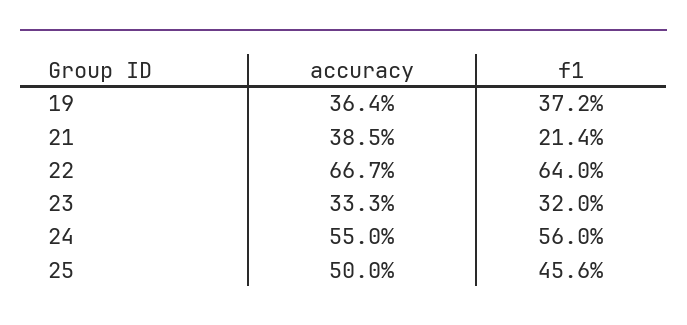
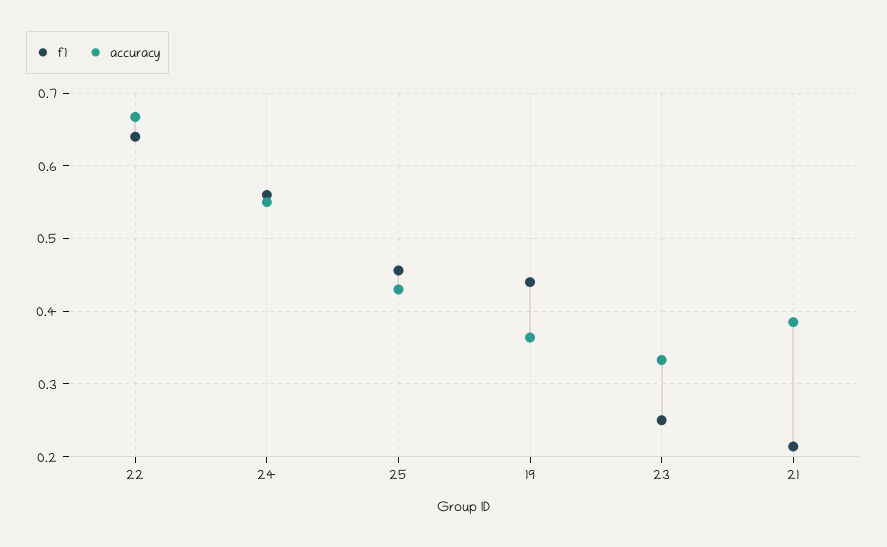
  {
    "accuracy": {
      "19": 0.364,
      "21": 0.385,
      "22": 0.667,
      "23": 0.333,
      "24": 0.55,
-     "25": 0.5
+     "25": 0.43
    },
    "f1": {
-     "19": 0.372,
+     "19": 0.44,
      "21": 0.214,
      "22": 0.64,
-     "23": 0.32,
+     "23": 0.25,
      "24": 0.56,
      "25": 0.456
    }
  }

